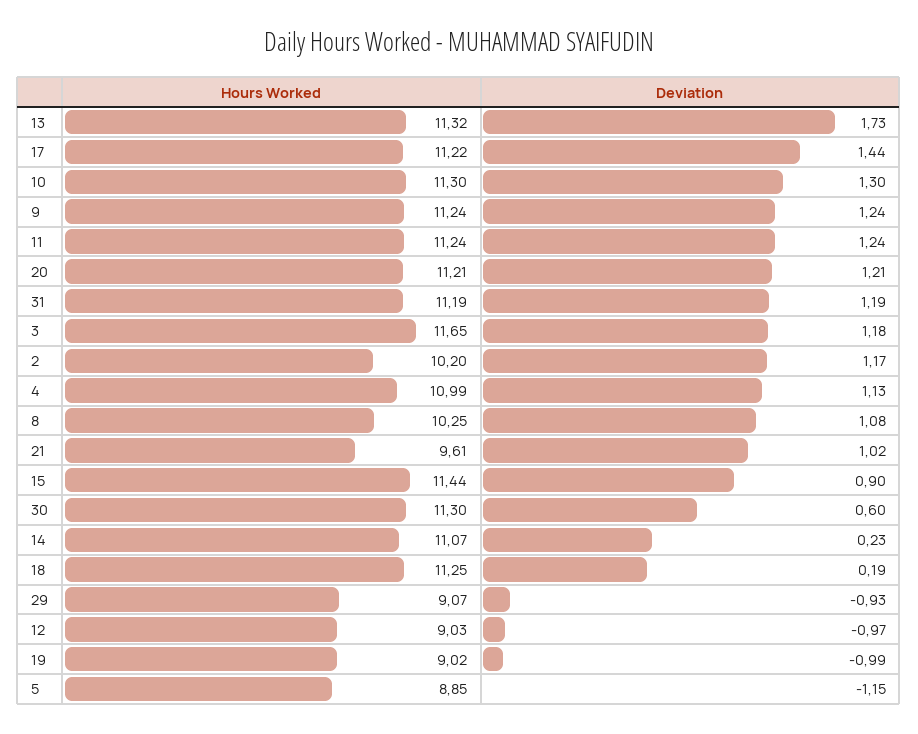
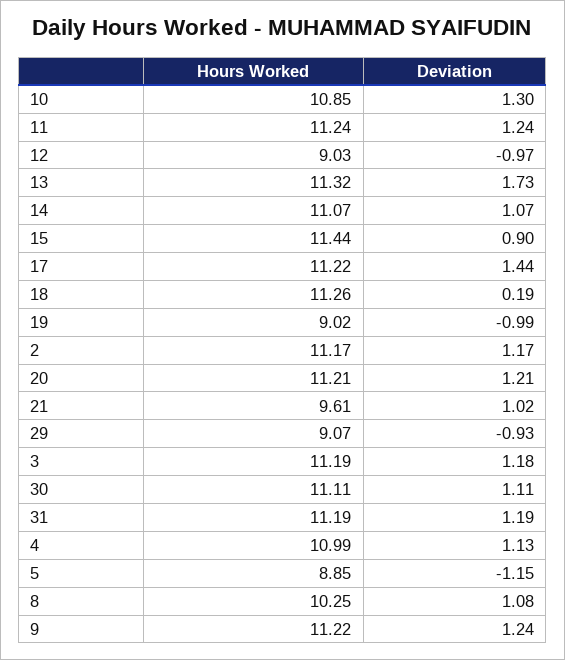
  {
    "Hours Worked": {
      "13": 11.32,
      "17": 11.22,
-     "10": 11.3,
+     "10": 10.85,
-     "9": 11.24,
+     "9": 11.22,
      "11": 11.24,
      "20": 11.21,
      "31": 11.19,
-     "3": 11.65,
+     "3": 11.19,
-     "2": 10.2,
+     "2": 11.17,
      "4": 10.99,
      "8": 10.25,
      "21": 9.61,
      "15": 11.44,
-     "30": 11.3,
+     "30": 11.11,
      "14": 11.07,
-     "18": 11.25,
+     "18": 11.26,
      "29": 9.07,
      "12": 9.03,
      "19": 9.02,
      "5": 8.85
    },
    "Deviation": {
      "13": 1.73,
      "17": 1.44,
      "10": 1.3,
      "9": 1.24,
      "11": 1.24,
      "20": 1.21,
      "31": 1.19,
      "3": 1.18,
      "2": 1.17,
      "4": 1.13,
      "8": 1.08,
      "21": 1.02,
      "15": 0.9,
-     "30": 0.6,
+     "30": 1.11,
-     "14": 0.23,
+     "14": 1.07,
      "18": 0.19,
      "29": -0.93,
      "12": -0.97,
      "19": -0.99,
      "5": -1.15
    }
  }

